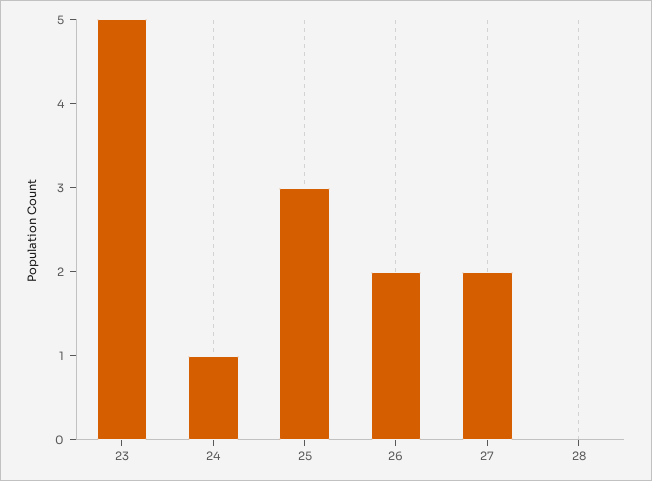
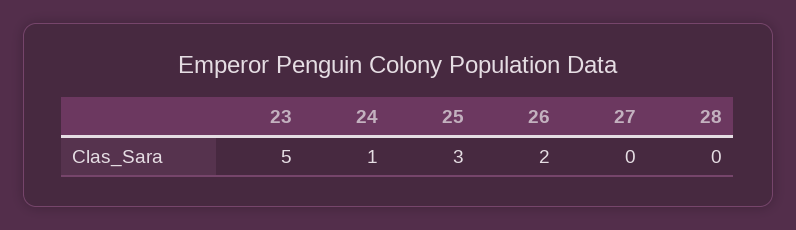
  {
    "23": 5,
    "24": 1,
    "25": 3,
    "26": 2,
-   "27": 2,
+   "27": 0,
    "28": 0
  }

